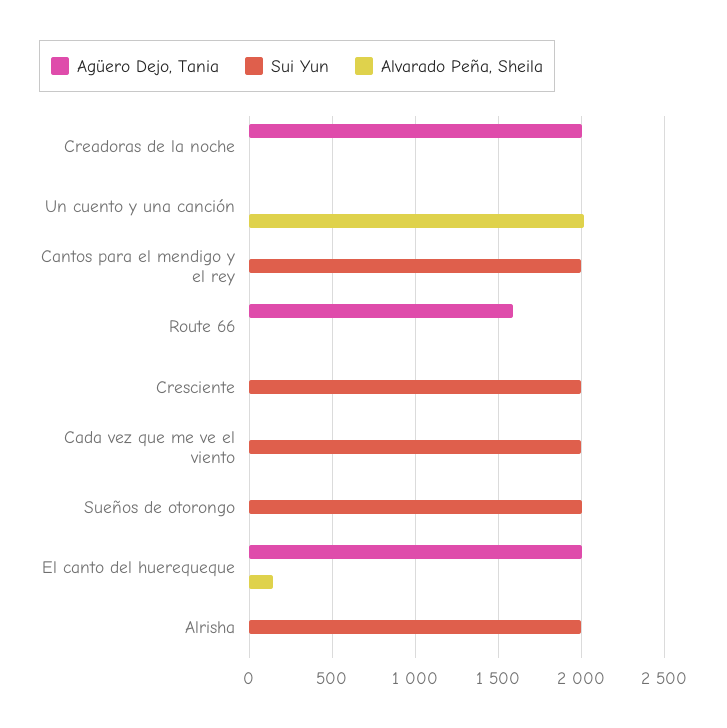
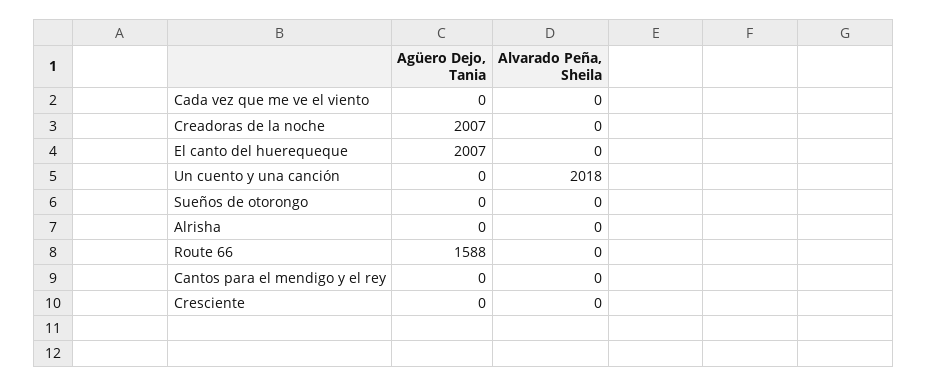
  {
    "Agüero Dejo, Tania": {
      "Creadoras de la noche": 2007,
      "Un cuento y una canción": 0,
      "Cantos para el mendigo y el rey": 0,
      "Route 66": 1588,
      "Cresciente": 0,
      "Cada vez que me ve el viento": 0,
      "Sueños de otorongo": 0,
      "El canto del huerequeque": 2007,
      "Alrisha": 0
    },
-   "Sui Yun": {
-     "Creadoras de la noche": 0,
-     "Un cuento y una canción": 0,
-     "Cantos para el mendigo y el rey": 2000,
-     "Route 66": 0,
-     "Cresciente": 2000,
-     "Cada vez que me ve el viento": 2000,
-     "Sueños de otorongo": 2000,
-     "El canto del huerequeque": 0,
-     "Alrisha": 2000
-   },
    "Alvarado Peña, Sheila": {
      "Creadoras de la noche": 0,
      "Un cuento y una canción": 2018,
      "Cantos para el mendigo y el rey": 0,
      "Route 66": 0,
      "Cresciente": 0,
      "Cada vez que me ve el viento": 0,
      "Sueños de otorongo": 0,
-     "El canto del huerequeque": 150,
+     "El canto del huerequeque": 0,
      "Alrisha": 0
    }
  }

